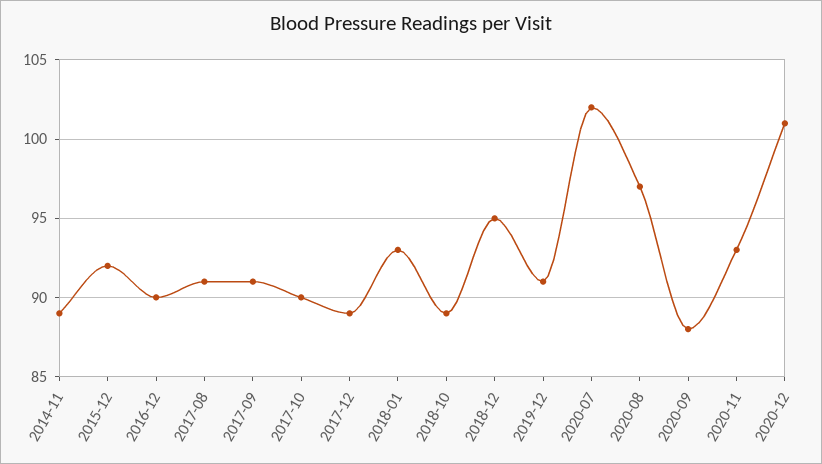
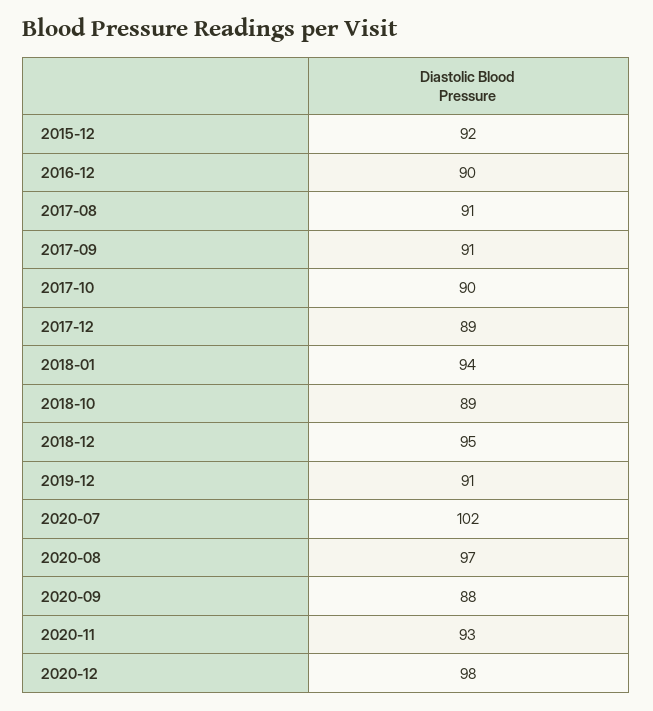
  {
-   "2014-11": 89,
    "2015-12": 92,
    "2016-12": 90,
    "2017-08": 91,
    "2017-09": 91,
    "2017-10": 90,
    "2017-12": 89,
-   "2018-01": 93,
+   "2018-01": 94,
    "2018-10": 89,
    "2018-12": 95,
    "2019-12": 91,
    "2020-07": 102,
    "2020-08": 97,
    "2020-09": 88,
    "2020-11": 93,
-   "2020-12": 101
+   "2020-12": 98
  }

